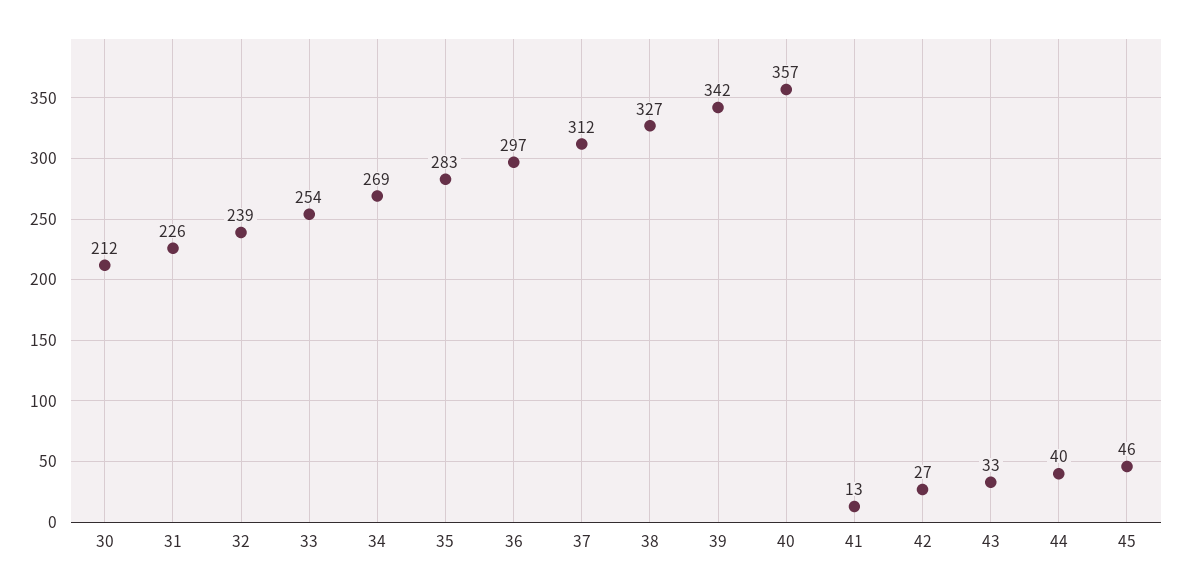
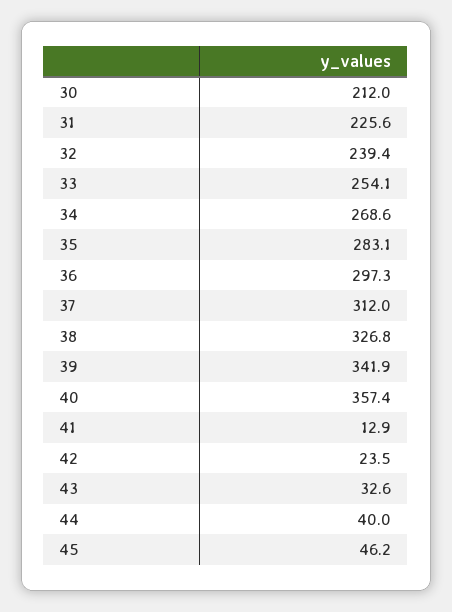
  {
    "30": 212,
    "31": 225.6,
    "32": 239.4,
    "33": 254.1,
    "34": 268.6,
    "35": 283.1,
    "36": 297.3,
    "37": 312,
    "38": 326.8,
    "39": 341.9,
    "40": 357.4,
    "41": 12.9,
-   "42": 27,
+   "42": 23.5,
    "43": 32.6,
    "44": 40,
    "45": 46.2
  }

